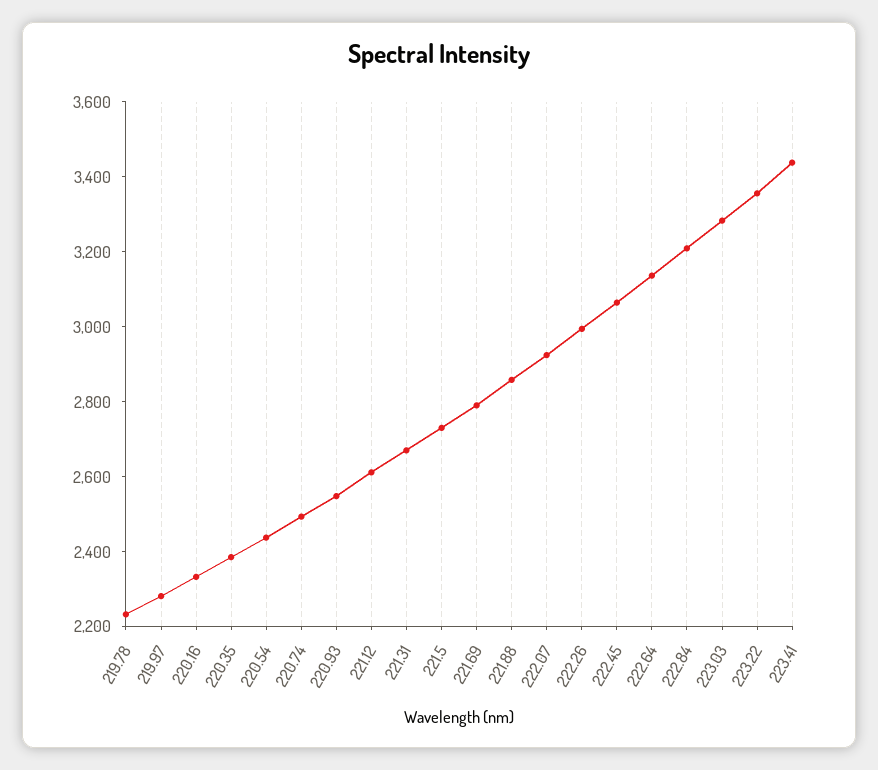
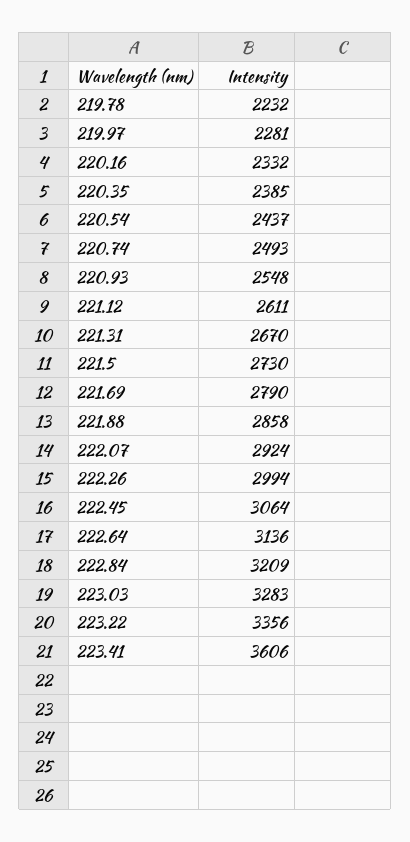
  {
    "219.78": 2232,
    "219.97": 2281,
    "220.16": 2332,
    "220.35": 2385,
    "220.54": 2437,
    "220.74": 2493,
    "220.93": 2548,
    "221.12": 2611,
    "221.31": 2670,
    "221.5": 2730,
    "221.69": 2790,
    "221.88": 2858,
    "222.07": 2924,
    "222.26": 2994,
    "222.45": 3064,
    "222.64": 3136,
    "222.84": 3209,
    "223.03": 3283,
    "223.22": 3356,
-   "223.41": 3450
+   "223.41": 3606
  }

